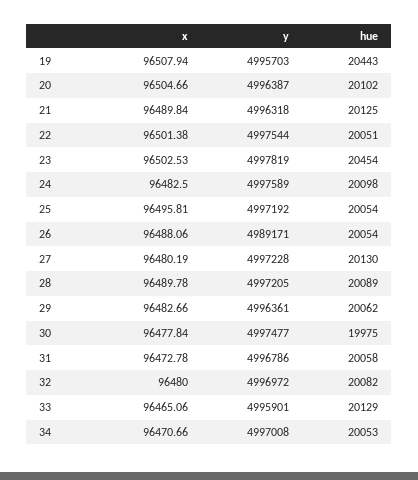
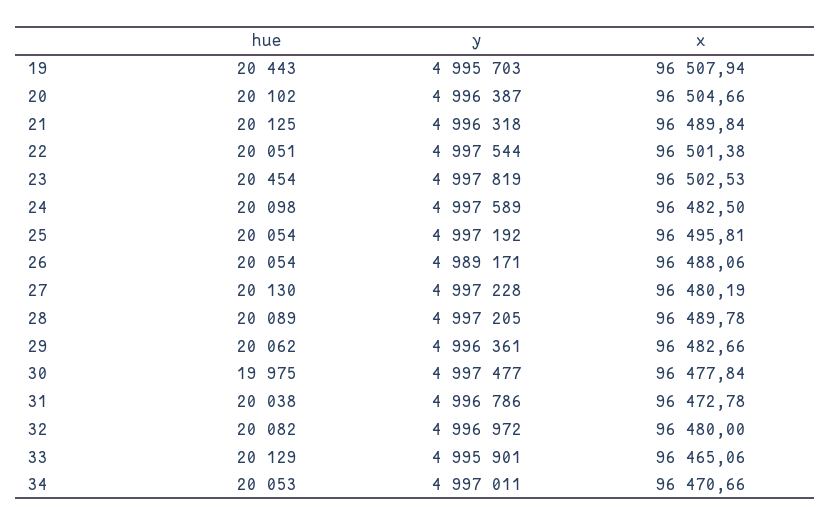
  {
    "x": {
      "19": 96507.94,
      "20": 96504.66,
      "21": 96489.84,
      "22": 96501.38,
      "23": 96502.53,
      "24": 96482.5,
      "25": 96495.81,
      "26": 96488.06,
      "27": 96480.19,
      "28": 96489.78,
      "29": 96482.66,
      "30": 96477.84,
      "31": 96472.78,
      "32": 96480,
      "33": 96465.06,
      "34": 96470.66
    },
    "y": {
      "19": 4995703,
      "20": 4996387,
      "21": 4996318,
      "22": 4997544,
      "23": 4997819,
      "24": 4997589,
      "25": 4997192,
      "26": 4989171,
      "27": 4997228,
      "28": 4997205,
      "29": 4996361,
      "30": 4997477,
      "31": 4996786,
      "32": 4996972,
      "33": 4995901,
-     "34": 4997008
+     "34": 4997011
    },
    "hue": {
      "19": 20443,
      "20": 20102,
      "21": 20125,
      "22": 20051,
      "23": 20454,
      "24": 20098,
      "25": 20054,
      "26": 20054,
      "27": 20130,
      "28": 20089,
      "29": 20062,
      "30": 19975,
-     "31": 20058,
+     "31": 20038,
      "32": 20082,
      "33": 20129,
      "34": 20053
    }
  }

